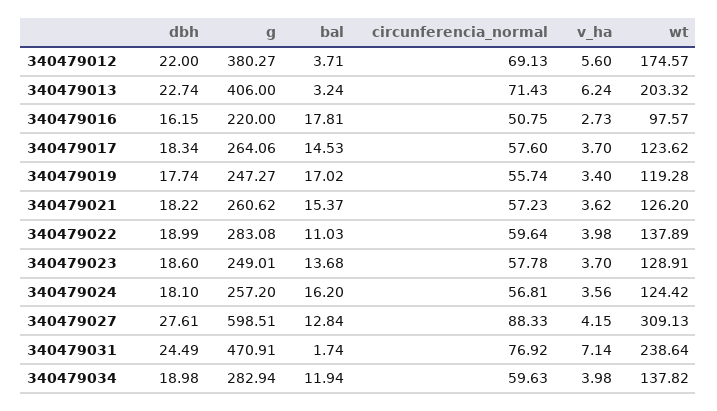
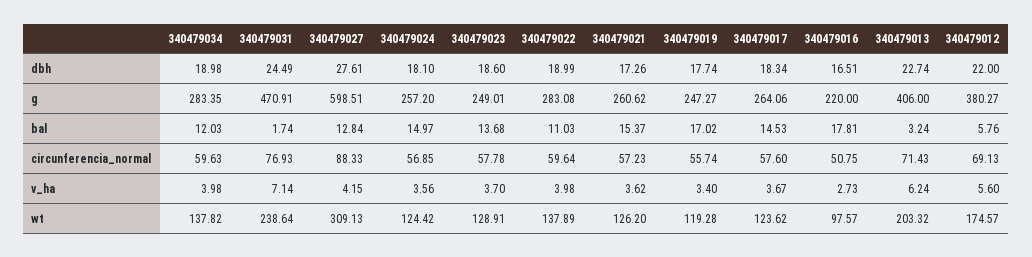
  {
    "dbh": {
      "340479012": 22,
      "340479013": 22.74,
-     "340479016": 16.15,
+     "340479016": 16.51,
      "340479017": 18.34,
      "340479019": 17.74,
-     "340479021": 18.22,
+     "340479021": 17.26,
      "340479022": 18.99,
      "340479023": 18.6,
      "340479024": 18.1,
      "340479027": 27.61,
      "340479031": 24.49,
      "340479034": 18.98
    },
    "g": {
      "340479012": 380.27,
      "340479013": 406,
      "340479016": 220,
      "340479017": 264.06,
      "340479019": 247.27,
      "340479021": 260.62,
      "340479022": 283.08,
      "340479023": 249.01,
      "340479024": 257.2,
      "340479027": 598.51,
      "340479031": 470.91,
-     "340479034": 282.94
+     "340479034": 283.35
    },
    "bal": {
-     "340479012": 3.71,
+     "340479012": 5.76,
      "340479013": 3.24,
      "340479016": 17.81,
      "340479017": 14.53,
      "340479019": 17.02,
      "340479021": 15.37,
      "340479022": 11.03,
      "340479023": 13.68,
-     "340479024": 16.2,
+     "340479024": 14.97,
      "340479027": 12.84,
      "340479031": 1.74,
-     "340479034": 11.94
+     "340479034": 12.03
    },
    "circunferencia_normal": {
      "340479012": 69.13,
      "340479013": 71.43,
      "340479016": 50.75,
      "340479017": 57.6,
      "340479019": 55.74,
      "340479021": 57.23,
      "340479022": 59.64,
      "340479023": 57.78,
-     "340479024": 56.81,
+     "340479024": 56.85,
      "340479027": 88.33,
-     "340479031": 76.92,
+     "340479031": 76.93,
      "340479034": 59.63
    },
    "v_ha": {
      "340479012": 5.6,
      "340479013": 6.24,
      "340479016": 2.73,
-     "340479017": 3.7,
+     "340479017": 3.67,
      "340479019": 3.4,
      "340479021": 3.62,
      "340479022": 3.98,
      "340479023": 3.7,
      "340479024": 3.56,
      "340479027": 4.15,
      "340479031": 7.14,
      "340479034": 3.98
    },
    "wt": {
      "340479012": 174.57,
      "340479013": 203.32,
      "340479016": 97.57,
      "340479017": 123.62,
      "340479019": 119.28,
      "340479021": 126.2,
      "340479022": 137.89,
      "340479023": 128.91,
      "340479024": 124.42,
      "340479027": 309.13,
      "340479031": 238.64,
      "340479034": 137.82
    }
  }

